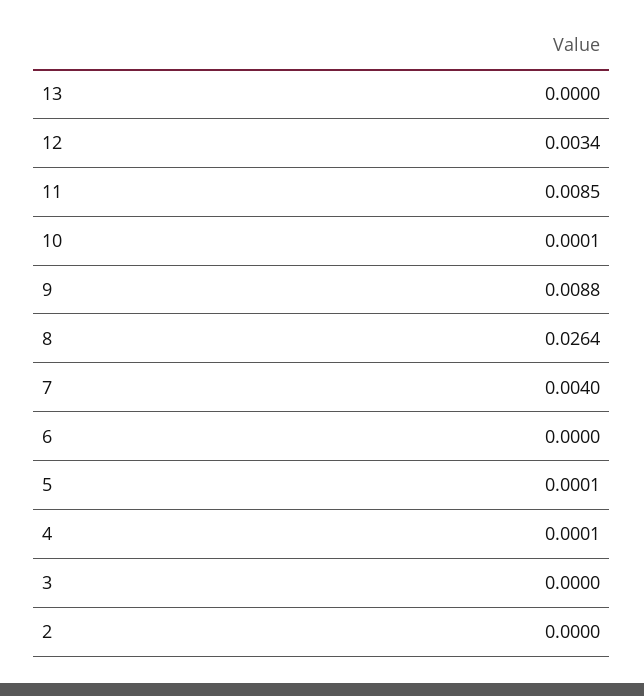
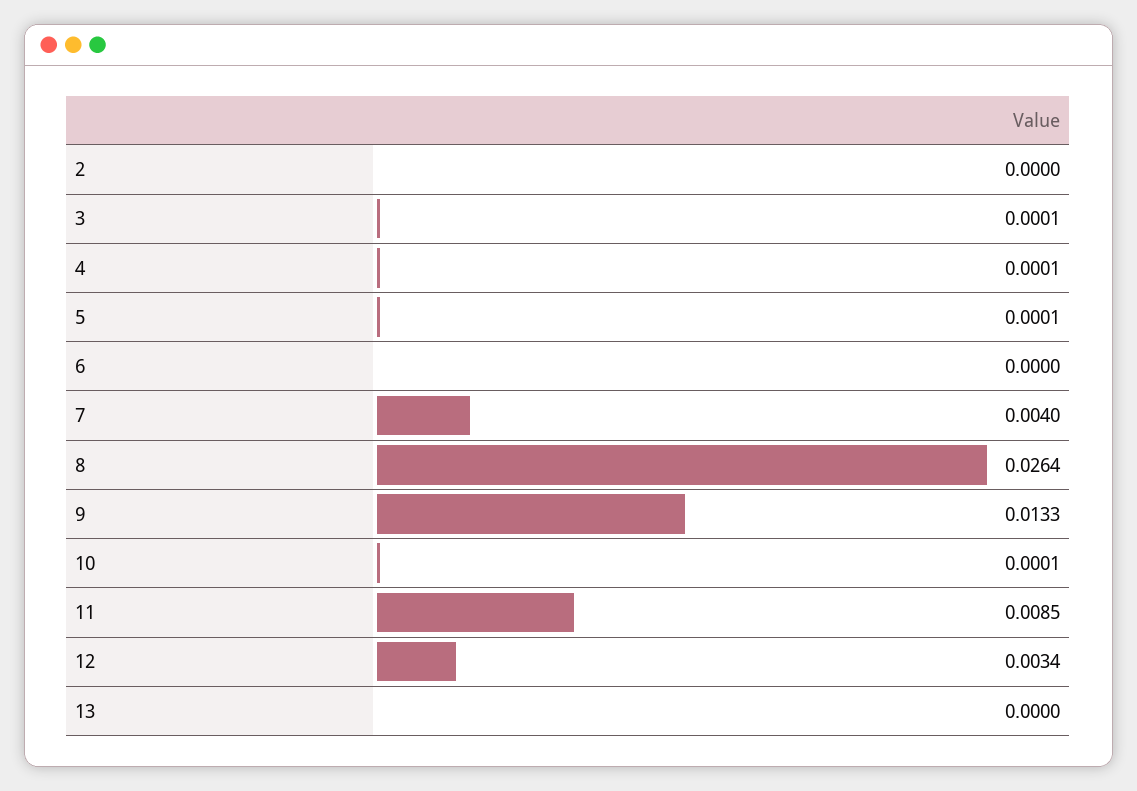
  {
    "13": 0,
    "12": 0.0034,
    "11": 0.0085,
    "10": 0.0001,
-   "9": 0.0088,
+   "9": 0.0133,
    "8": 0.0264,
    "7": 0.004,
    "6": 0,
    "5": 0.0001,
    "4": 0.0001,
-   "3": 0,
+   "3": 0.0001,
    "2": 0
  }

